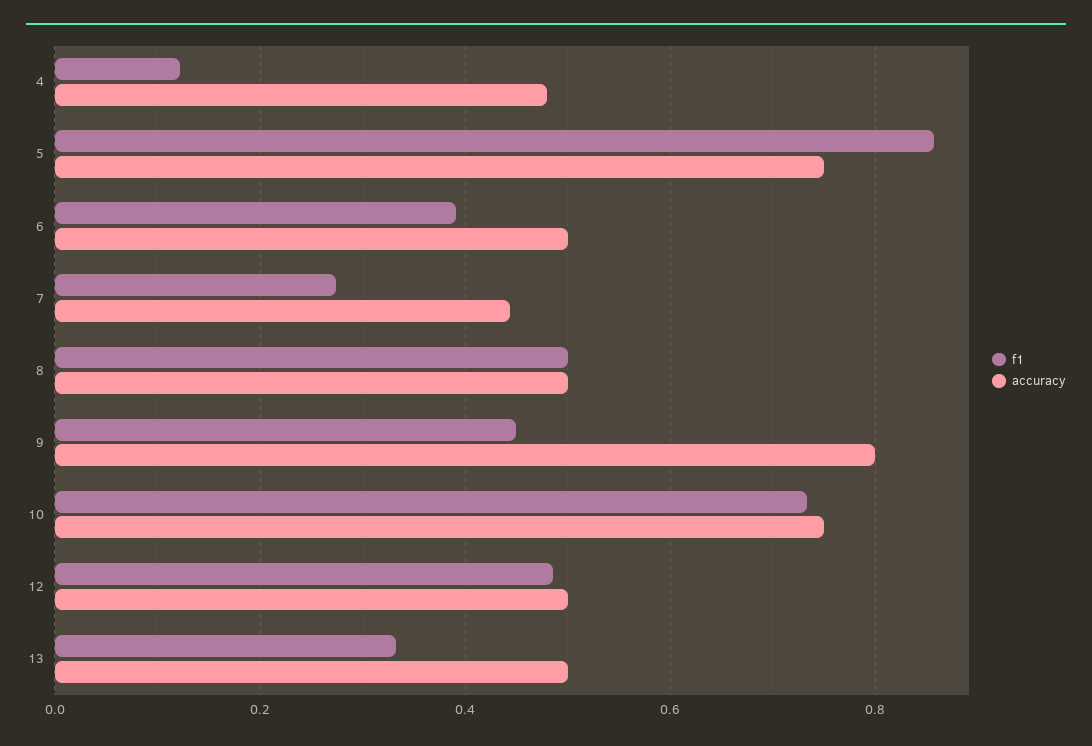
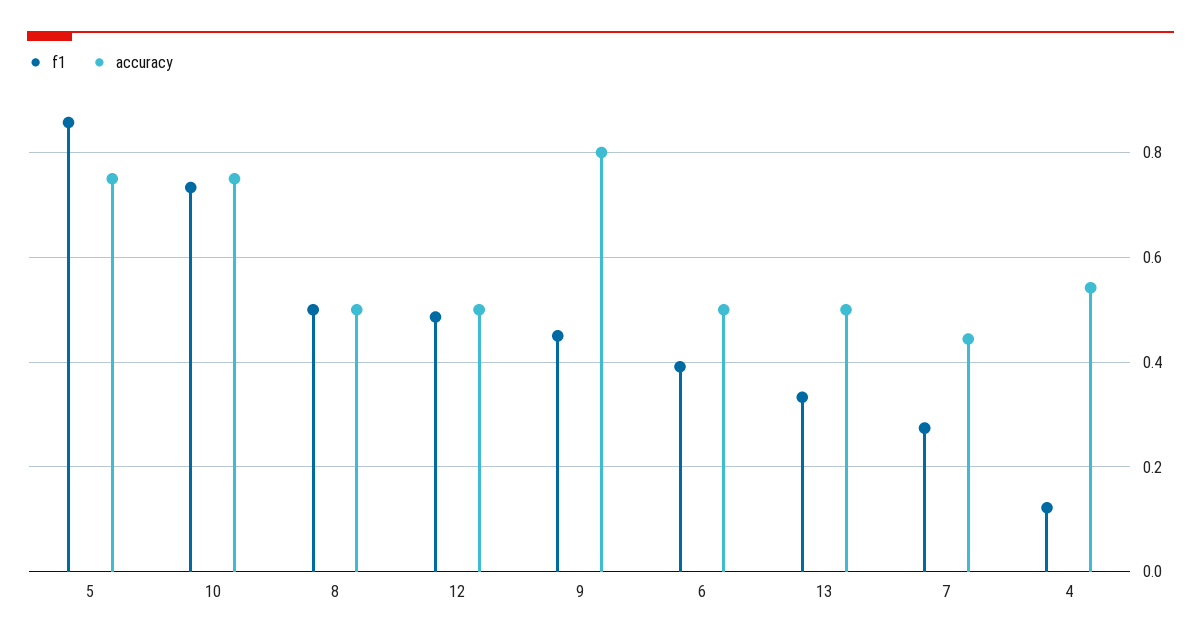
  {
    "f1": {
      "4": 0.12,
      "5": 0.86,
      "6": 0.4,
      "7": 0.28,
      "8": 0.5,
      "9": 0.46,
      "10": 0.74,
      "12": 0.48,
      "13": 0.34
    },
    "accuracy": {
-     "4": 0.48,
+     "4": 0.54,
      "5": 0.76,
      "6": 0.5,
      "7": 0.44,
      "8": 0.5,
      "9": 0.8,
      "10": 0.76,
      "12": 0.5,
      "13": 0.5
    }
  }

